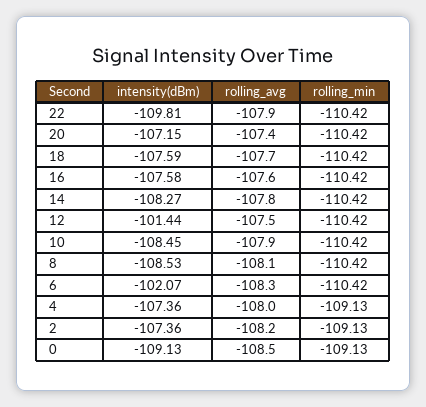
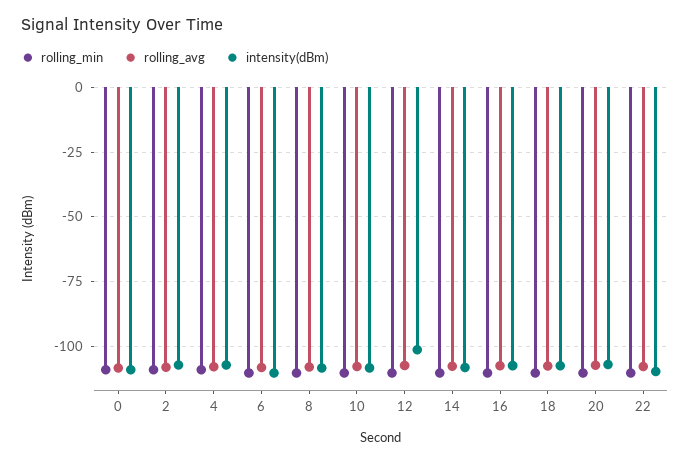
  {
    "intensity(dBm)": {
      "22": -109.81,
      "20": -107.15,
      "18": -107.59,
      "16": -107.58,
      "14": -108.27,
      "12": -101.44,
      "10": -108.45,
      "8": -108.53,
-     "6": -102.07,
+     "6": -110,
      "4": -107.36,
      "2": -107.36,
      "0": -109.13
    },
    "rolling_avg": {
      "22": -107.9,
      "20": -107.4,
      "18": -107.7,
      "16": -107.6,
      "14": -107.8,
      "12": -107.5,
      "10": -107.9,
      "8": -108.1,
      "6": -108.3,
      "4": -108,
      "2": -108.2,
      "0": -108.5
    },
    "rolling_min": {
      "22": -110.42,
      "20": -110.42,
      "18": -110.42,
      "16": -110.42,
      "14": -110.42,
      "12": -110.42,
      "10": -110.42,
      "8": -110.42,
      "6": -110.42,
      "4": -109.13,
      "2": -109.13,
      "0": -109.13
    }
  }

